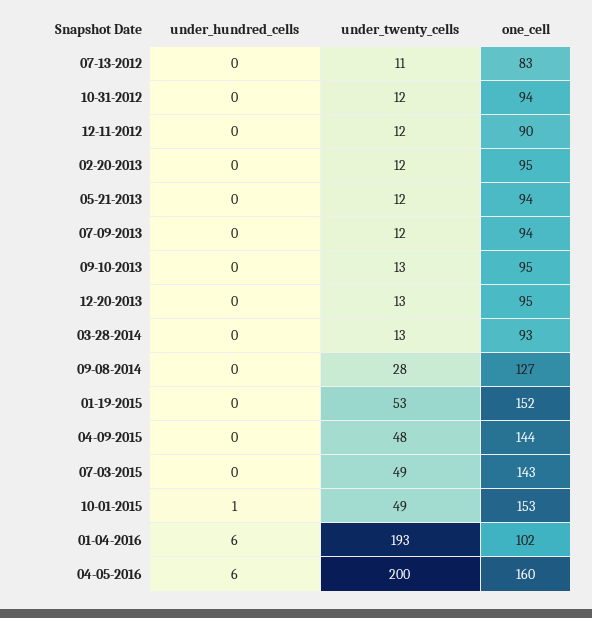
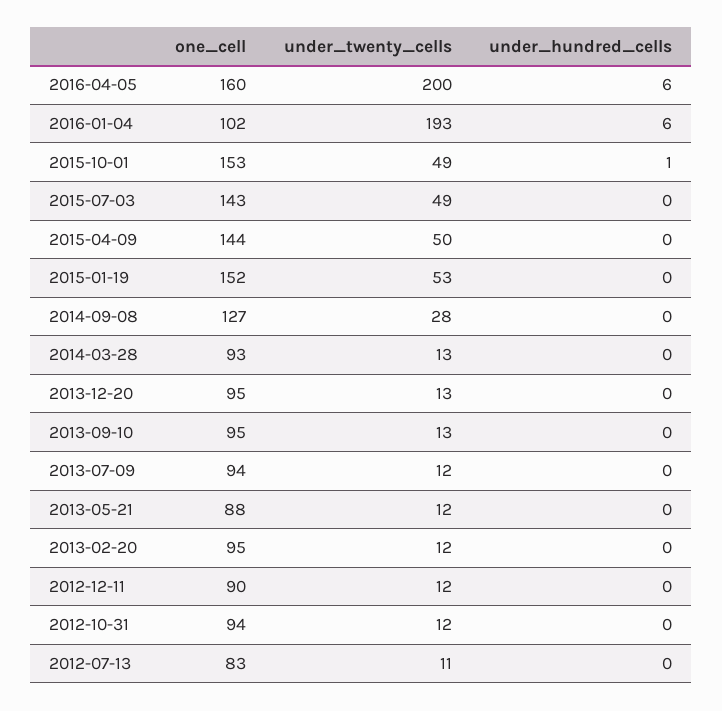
  {
    "under_hundred_cells": {
      "07-13-2012": 0,
      "10-31-2012": 0,
      "12-11-2012": 0,
      "02-20-2013": 0,
      "05-21-2013": 0,
      "07-09-2013": 0,
      "09-10-2013": 0,
      "12-20-2013": 0,
      "03-28-2014": 0,
      "09-08-2014": 0,
      "01-19-2015": 0,
      "04-09-2015": 0,
      "07-03-2015": 0,
      "10-01-2015": 1,
      "01-04-2016": 6,
      "04-05-2016": 6
    },
    "under_twenty_cells": {
      "07-13-2012": 11,
      "10-31-2012": 12,
      "12-11-2012": 12,
      "02-20-2013": 12,
      "05-21-2013": 12,
      "07-09-2013": 12,
      "09-10-2013": 13,
      "12-20-2013": 13,
      "03-28-2014": 13,
      "09-08-2014": 28,
      "01-19-2015": 53,
-     "04-09-2015": 48,
+     "04-09-2015": 50,
      "07-03-2015": 49,
      "10-01-2015": 49,
      "01-04-2016": 193,
      "04-05-2016": 200
    },
    "one_cell": {
      "07-13-2012": 83,
      "10-31-2012": 94,
      "12-11-2012": 90,
      "02-20-2013": 95,
-     "05-21-2013": 94,
+     "05-21-2013": 88,
      "07-09-2013": 94,
      "09-10-2013": 95,
      "12-20-2013": 95,
      "03-28-2014": 93,
      "09-08-2014": 127,
      "01-19-2015": 152,
      "04-09-2015": 144,
      "07-03-2015": 143,
      "10-01-2015": 153,
      "01-04-2016": 102,
      "04-05-2016": 160
    }
  }

